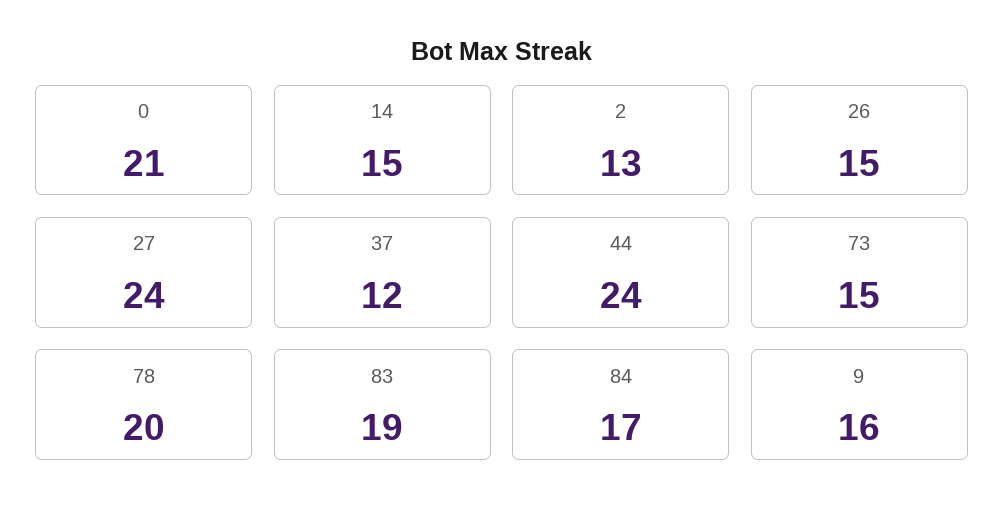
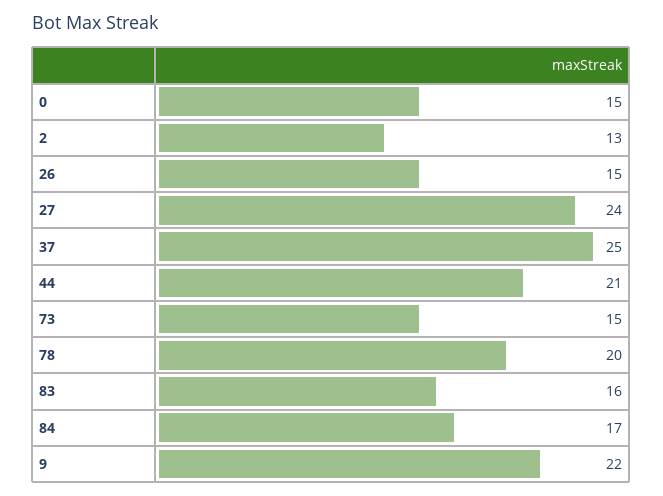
  {
-   "0": 21,
+   "0": 15,
-   "14": 15,
    "2": 13,
    "26": 15,
    "27": 24,
-   "37": 12,
+   "37": 25,
-   "44": 24,
+   "44": 21,
    "73": 15,
    "78": 20,
-   "83": 19,
+   "83": 16,
    "84": 17,
-   "9": 16
+   "9": 22
  }

